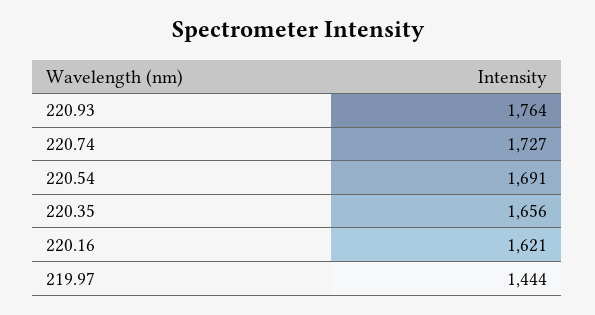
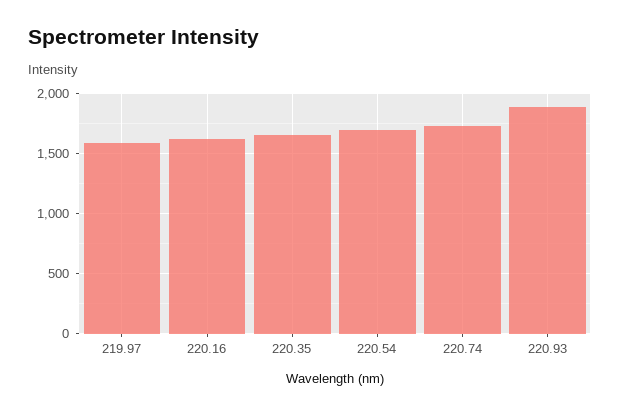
  {
-   "220.93": 1764,
+   "220.93": 1900,
    "220.74": 1727,
    "220.54": 1691,
    "220.35": 1656,
    "220.16": 1621,
-   "219.97": 1444
+   "219.97": 1600
  }

